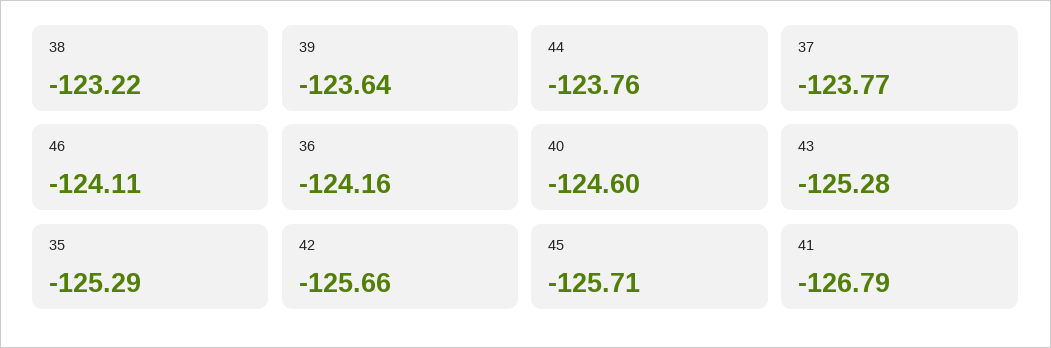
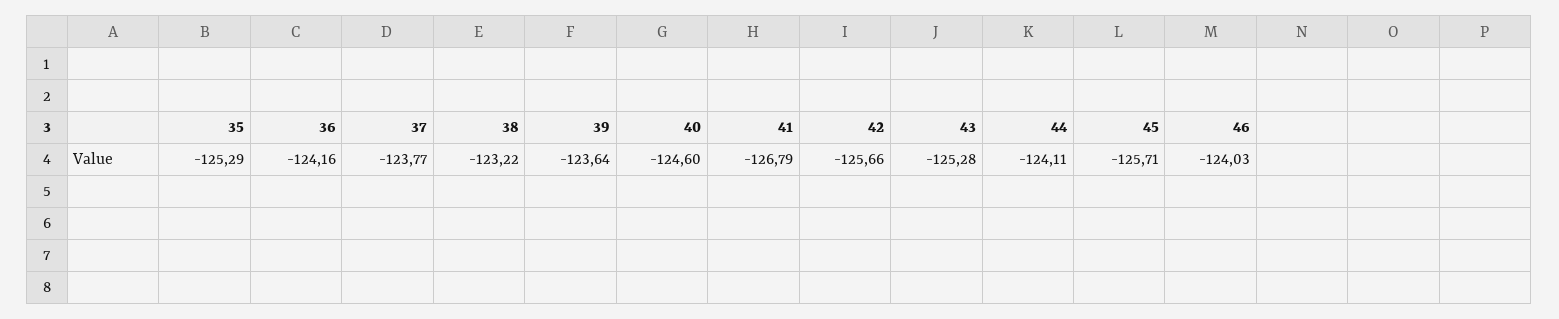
  {
    "38": -123.22,
    "39": -123.64,
-   "44": -123.76,
+   "44": -124.11,
    "37": -123.77,
-   "46": -124.11,
+   "46": -124.03,
    "36": -124.16,
    "40": -124.6,
    "43": -125.28,
    "35": -125.29,
    "42": -125.66,
    "45": -125.71,
    "41": -126.79
  }

